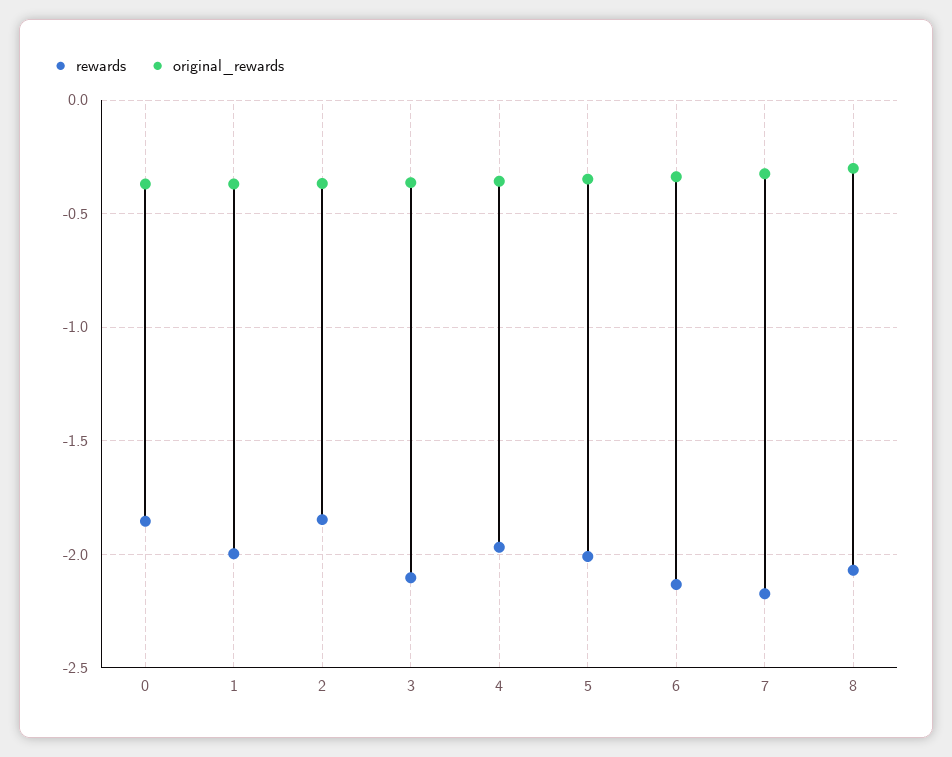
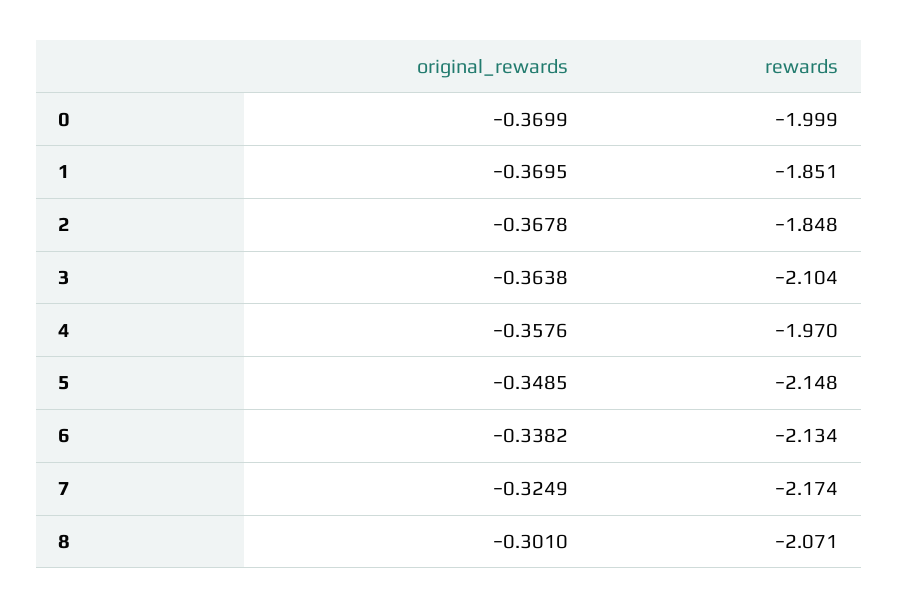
  {
    "rewards": {
-     "0": -1.85,
+     "0": -1.999,
-     "1": -2,
+     "1": -1.851,
      "2": -1.848,
      "3": -2.104,
      "4": -1.97,
-     "5": -2,
+     "5": -2.148,
      "6": -2.134,
      "7": -2.174,
      "8": -2.071
    },
    "original_rewards": {
      "0": -0.3699,
      "1": -0.3695,
      "2": -0.3678,
      "3": -0.3638,
      "4": -0.3576,
      "5": -0.3485,
      "6": -0.3382,
      "7": -0.3249,
      "8": -0.301
    }
  }

